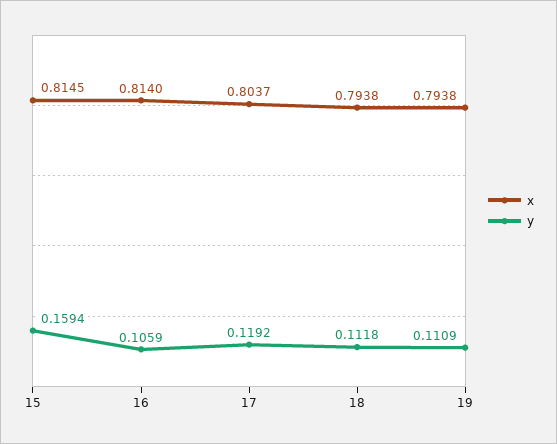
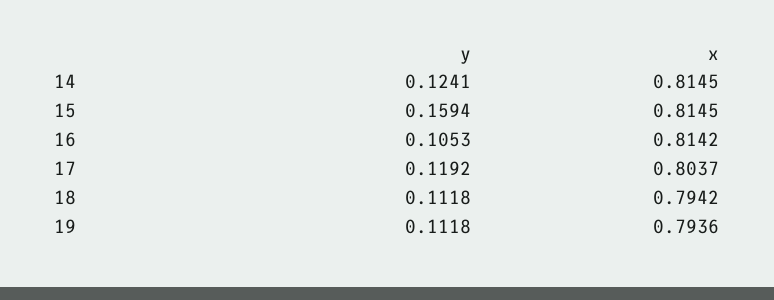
  {
    "x": {
      "15": 0.8145,
-     "16": 0.814,
+     "16": 0.8142,
      "17": 0.8037,
-     "18": 0.7938,
+     "18": 0.7942,
-     "19": 0.7938
+     "19": 0.7936,
+     "14": 0.8145
    },
    "y": {
      "15": 0.1594,
-     "16": 0.1059,
+     "16": 0.1053,
      "17": 0.1192,
      "18": 0.1118,
-     "19": 0.1109
+     "19": 0.1118,
+     "14": 0.1241
    }
  }

